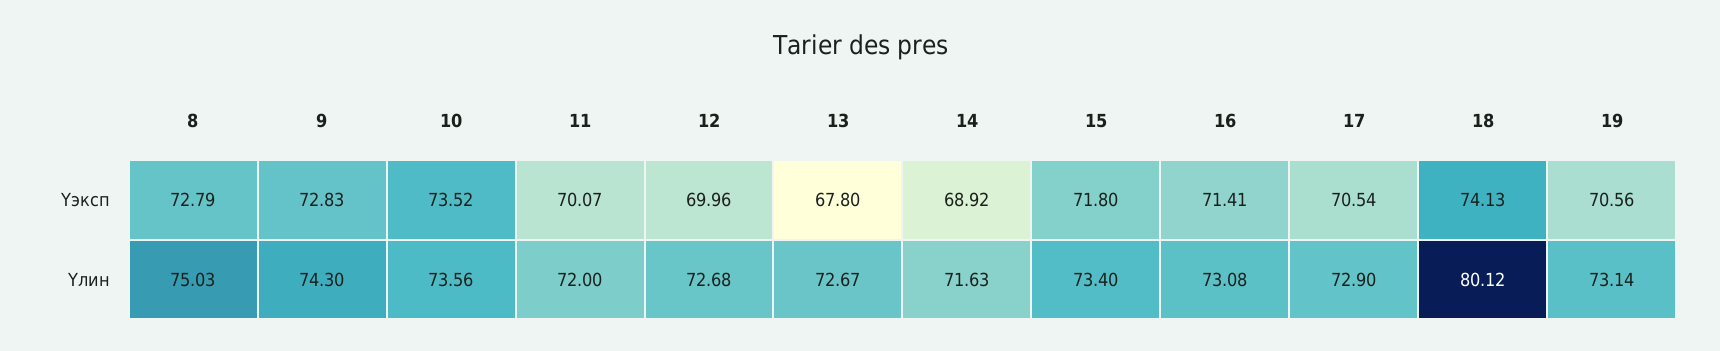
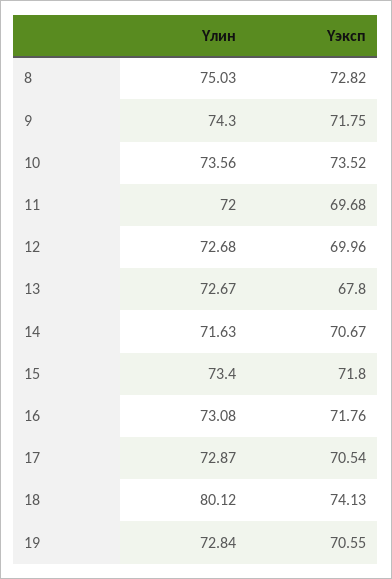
  {
    "8": {
-     "Yэксп": 72.79,
+     "Yэксп": 72.82,
      "Yлин": 75.03
    },
    "9": {
-     "Yэксп": 72.83,
+     "Yэксп": 71.75,
      "Yлин": 74.3
    },
    "10": {
      "Yэксп": 73.52,
      "Yлин": 73.56
    },
    "11": {
-     "Yэксп": 70.07,
+     "Yэксп": 69.68,
      "Yлин": 72
    },
    "12": {
      "Yэксп": 69.96,
      "Yлин": 72.68
    },
    "13": {
      "Yэксп": 67.8,
      "Yлин": 72.67
    },
    "14": {
-     "Yэксп": 68.92,
+     "Yэксп": 70.67,
      "Yлин": 71.63
    },
    "15": {
      "Yэксп": 71.8,
      "Yлин": 73.4
    },
    "16": {
-     "Yэксп": 71.41,
+     "Yэксп": 71.76,
      "Yлин": 73.08
    },
    "17": {
      "Yэксп": 70.54,
-     "Yлин": 72.9
+     "Yлин": 72.87
    },
    "18": {
      "Yэксп": 74.13,
      "Yлин": 80.12
    },
    "19": {
-     "Yэксп": 70.56,
+     "Yэксп": 70.55,
-     "Yлин": 73.14
+     "Yлин": 72.84
    }
  }

